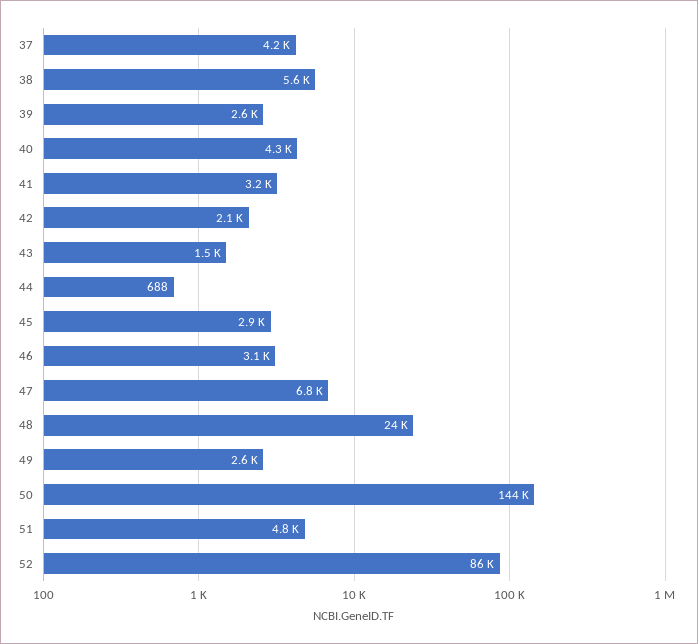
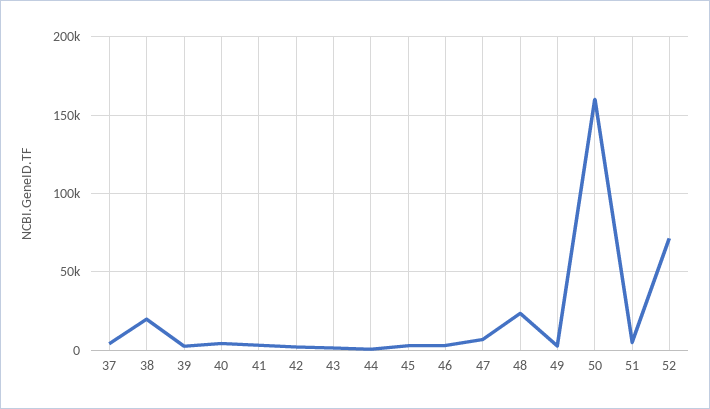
  {
    "37": 4200,
-   "38": 5600,
+   "38": 20000,
    "39": 2600,
    "40": 4300,
    "41": 3200,
    "42": 2100,
    "43": 1500,
    "44": 688,
    "45": 2900,
    "46": 3100,
    "47": 6800,
    "48": 24000,
    "49": 2600,
-   "50": 144000,
+   "50": 160000,
    "51": 4800,
-   "52": 86000
+   "52": 70000
  }

